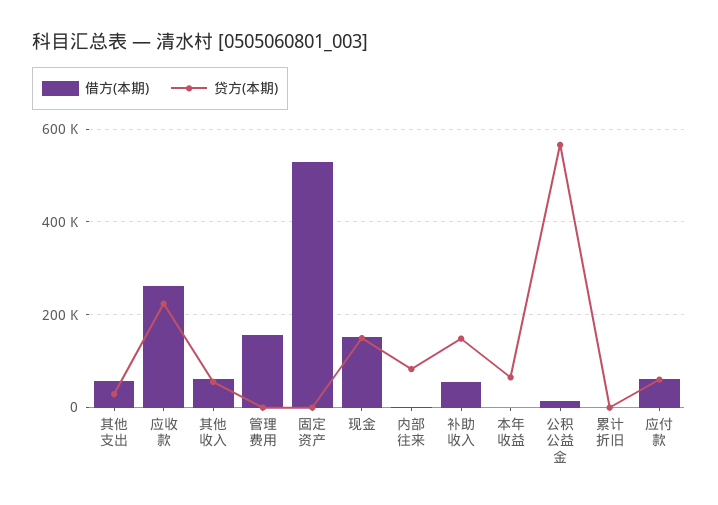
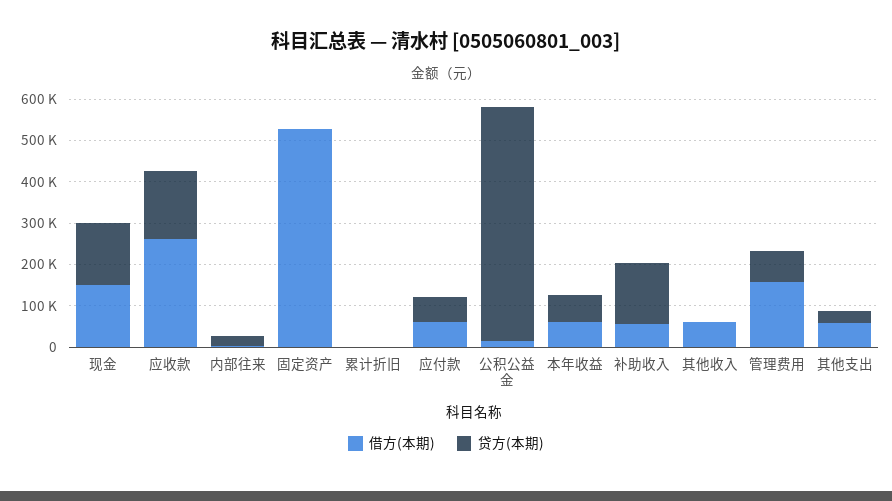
  {
    "借方(本期)": {
      "其他支出": 60000,
      "应收款": 260000,
      "其他收入": 60000,
      "管理费用": 160000,
      "固定资产": 520000,
      "现金": 160000,
      "内部往来": 0,
      "补助收入": 60000,
-     "本年收益": 0,
+     "本年收益": 60000,
      "公积公益金": 20000,
      "累计折旧": 0,
      "应付款": 60000
    },
    "贷方(本期)": {
      "其他支出": 20000,
-     "应收款": 220000,
+     "应收款": 160000,
-     "其他收入": 60000,
+     "其他收入": 0,
-     "管理费用": 0,
+     "管理费用": 80000,
      "固定资产": 0,
      "现金": 140000,
-     "内部往来": 80000,
+     "内部往来": 20000,
      "补助收入": 140000,
      "本年收益": 60000,
      "公积公益金": 560000,
      "累计折旧": 0,
      "应付款": 60000
    }
  }

